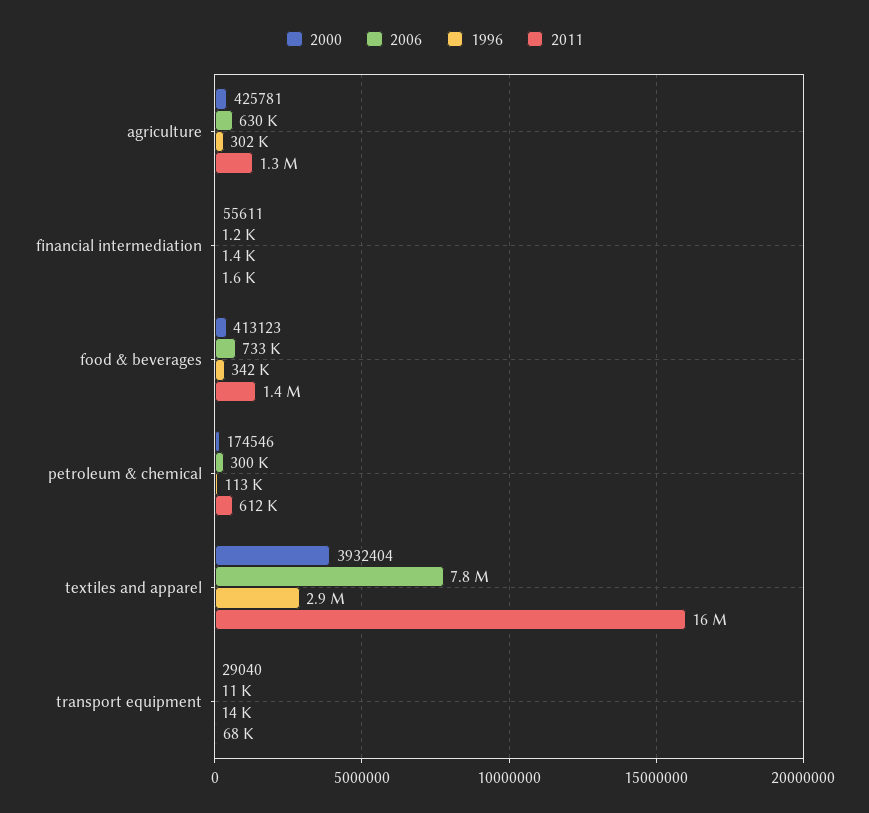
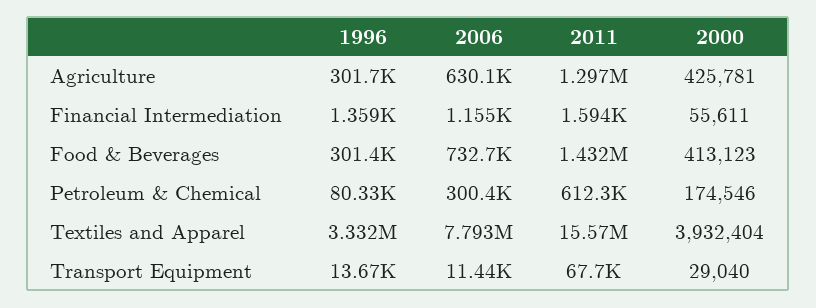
  {
    "2000": {
      "agriculture": 425781,
      "financial intermediation": 55611,
      "food & beverages": 413123,
      "petroleum & chemical": 174546,
      "textiles and apparel": 3932404,
      "transport equipment": 29040
    },
    "2006": {
      "agriculture": 630100,
      "financial intermediation": 1155,
      "food & beverages": 732700,
      "petroleum & chemical": 300400,
      "textiles and apparel": 7793000,
      "transport equipment": 11440
    },
    "1996": {
      "agriculture": 301700,
      "financial intermediation": 1359,
-     "food & beverages": 342000,
+     "food & beverages": 301400,
-     "petroleum & chemical": 113000,
+     "petroleum & chemical": 80330,
-     "textiles and apparel": 2900000,
+     "textiles and apparel": 3332000,
      "transport equipment": 13670
    },
    "2011": {
      "agriculture": 1297000,
      "financial intermediation": 1594,
      "food & beverages": 1432000,
      "petroleum & chemical": 612300,
      "textiles and apparel": 15570000,
      "transport equipment": 67700
    }
  }

